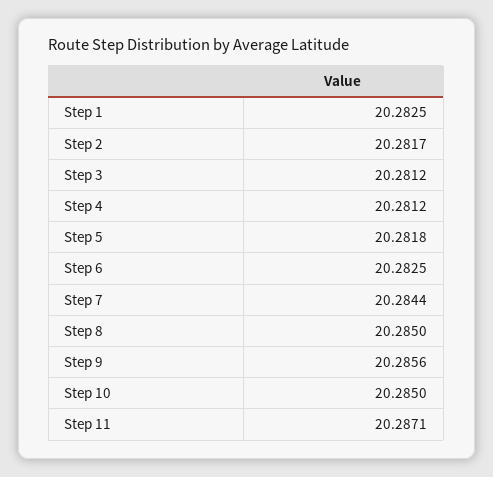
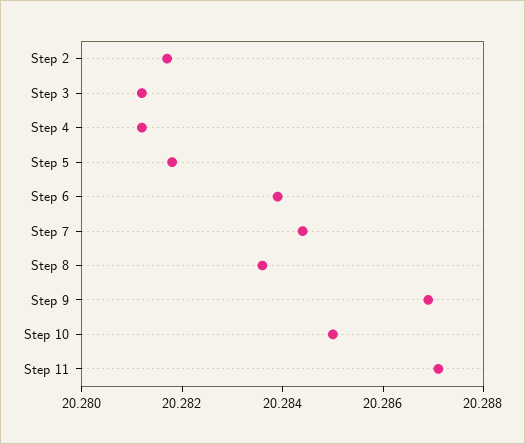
  {
-   "Step 1": 20.2825,
    "Step 2": 20.2817,
    "Step 3": 20.2812,
    "Step 4": 20.2812,
    "Step 5": 20.2818,
-   "Step 6": 20.2825,
+   "Step 6": 20.284,
    "Step 7": 20.2844,
-   "Step 8": 20.285,
+   "Step 8": 20.2835,
-   "Step 9": 20.2856,
+   "Step 9": 20.287,
    "Step 10": 20.285,
    "Step 11": 20.2871
  }

